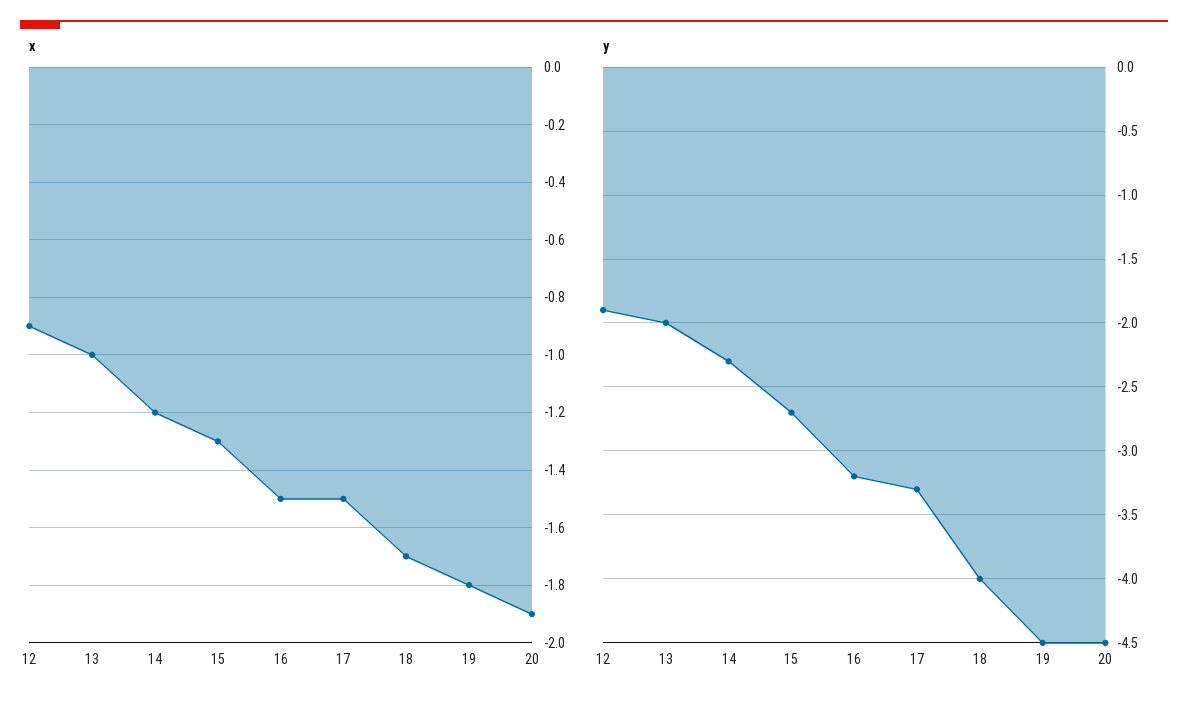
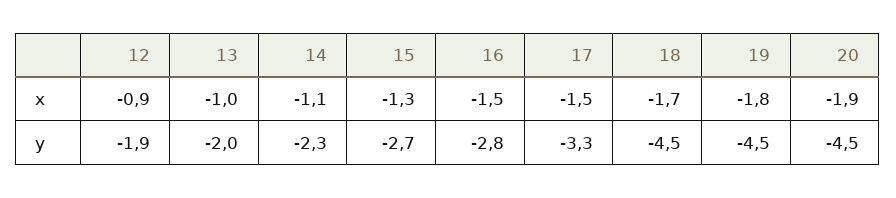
  {
    "x": {
      "12": -0.9,
      "13": -1,
-     "14": -1.2,
+     "14": -1.1,
      "15": -1.3,
      "16": -1.5,
      "17": -1.5,
      "18": -1.7,
      "19": -1.8,
      "20": -1.9
    },
    "y": {
      "12": -1.9,
      "13": -2,
      "14": -2.3,
      "15": -2.7,
-     "16": -3.2,
+     "16": -2.8,
      "17": -3.3,
-     "18": -4,
+     "18": -4.5,
      "19": -4.5,
      "20": -4.5
    }
  }

